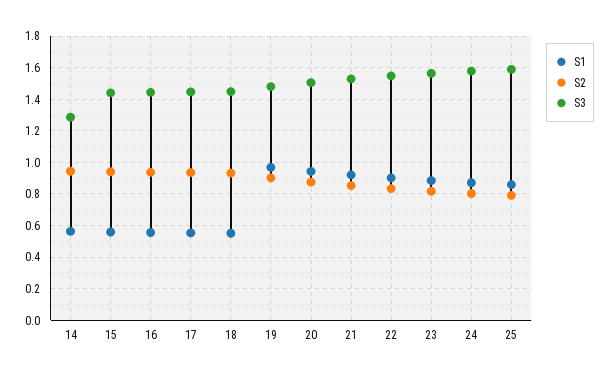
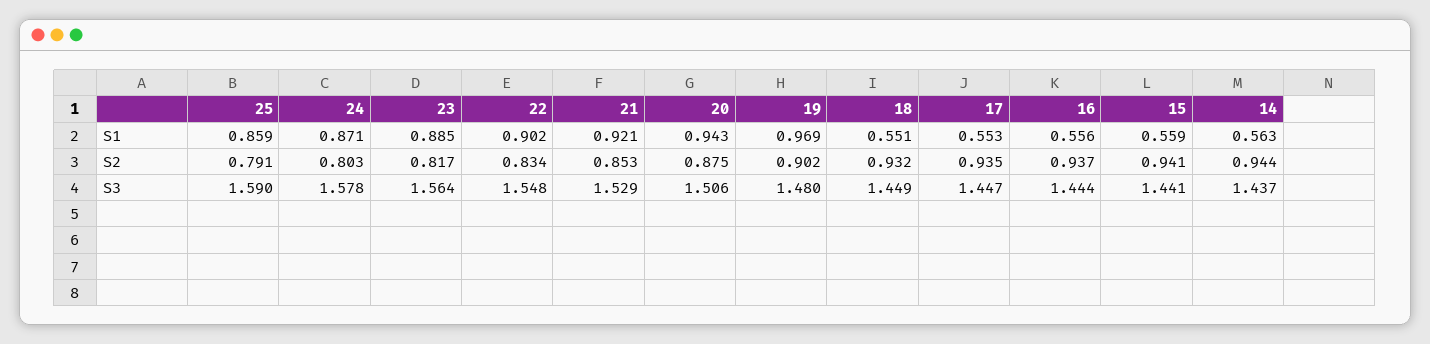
  {
    "S1": {
      "14": 0.563,
      "15": 0.559,
      "16": 0.556,
      "17": 0.553,
      "18": 0.551,
      "19": 0.969,
      "20": 0.943,
      "21": 0.921,
      "22": 0.902,
      "23": 0.885,
      "24": 0.871,
      "25": 0.859
    },
    "S2": {
      "14": 0.944,
      "15": 0.941,
      "16": 0.937,
      "17": 0.935,
      "18": 0.932,
      "19": 0.902,
      "20": 0.875,
      "21": 0.853,
      "22": 0.834,
      "23": 0.817,
      "24": 0.803,
      "25": 0.791
    },
    "S3": {
-     "14": 1.3,
+     "14": 1.437,
      "15": 1.441,
      "16": 1.444,
      "17": 1.447,
      "18": 1.449,
      "19": 1.48,
      "20": 1.506,
      "21": 1.529,
      "22": 1.548,
      "23": 1.564,
      "24": 1.578,
      "25": 1.59
    }
  }

